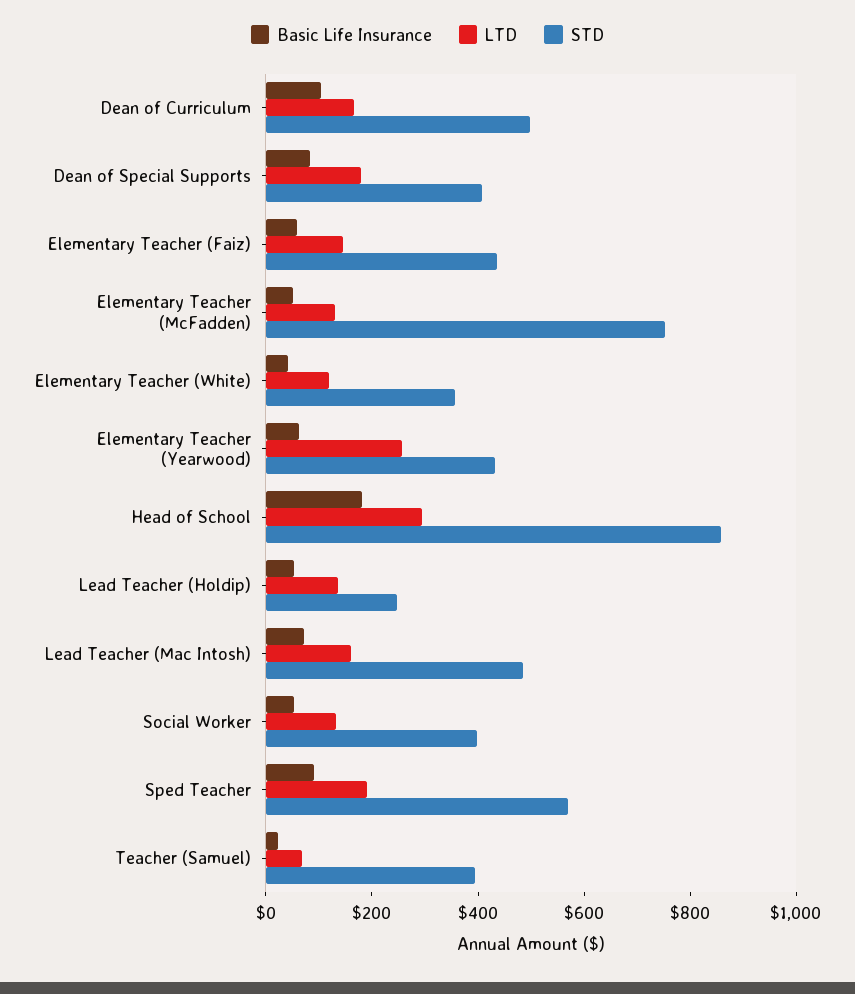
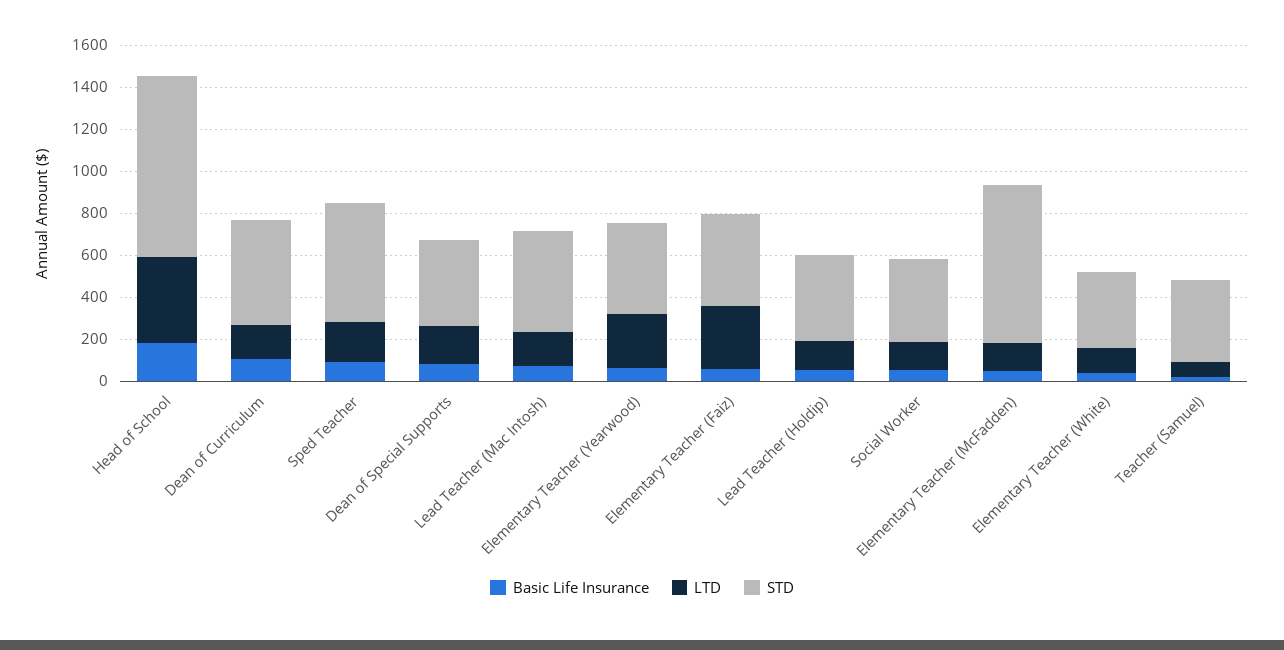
  {
    "Basic Life Insurance": {
      "Dean of Curriculum": 100,
      "Dean of Special Supports": 100,
      "Elementary Teacher (Faiz)": 50,
      "Elementary Teacher (McFadden)": 50,
      "Elementary Teacher (White)": 50,
      "Elementary Teacher (Yearwood)": 50,
      "Head of School": 200,
      "Lead Teacher (Holdip)": 50,
      "Lead Teacher (Mac Intosh)": 50,
      "Social Worker": 50,
      "Sped Teacher": 100,
      "Teacher (Samuel)": 0
    },
    "LTD": {
      "Dean of Curriculum": 150,
      "Dean of Special Supports": 200,
-     "Elementary Teacher (Faiz)": 150,
+     "Elementary Teacher (Faiz)": 300,
      "Elementary Teacher (McFadden)": 150,
      "Elementary Teacher (White)": 100,
      "Elementary Teacher (Yearwood)": 250,
-     "Head of School": 300,
+     "Head of School": 400,
      "Lead Teacher (Holdip)": 150,
      "Lead Teacher (Mac Intosh)": 150,
      "Social Worker": 150,
      "Sped Teacher": 200,
      "Teacher (Samuel)": 50
    },
    "STD": {
      "Dean of Curriculum": 500,
      "Dean of Special Supports": 400,
      "Elementary Teacher (Faiz)": 450,
      "Elementary Teacher (McFadden)": 750,
      "Elementary Teacher (White)": 350,
      "Elementary Teacher (Yearwood)": 450,
      "Head of School": 850,
-     "Lead Teacher (Holdip)": 250,
+     "Lead Teacher (Holdip)": 400,
      "Lead Teacher (Mac Intosh)": 500,
      "Social Worker": 400,
      "Sped Teacher": 550,
      "Teacher (Samuel)": 400
    }
  }

